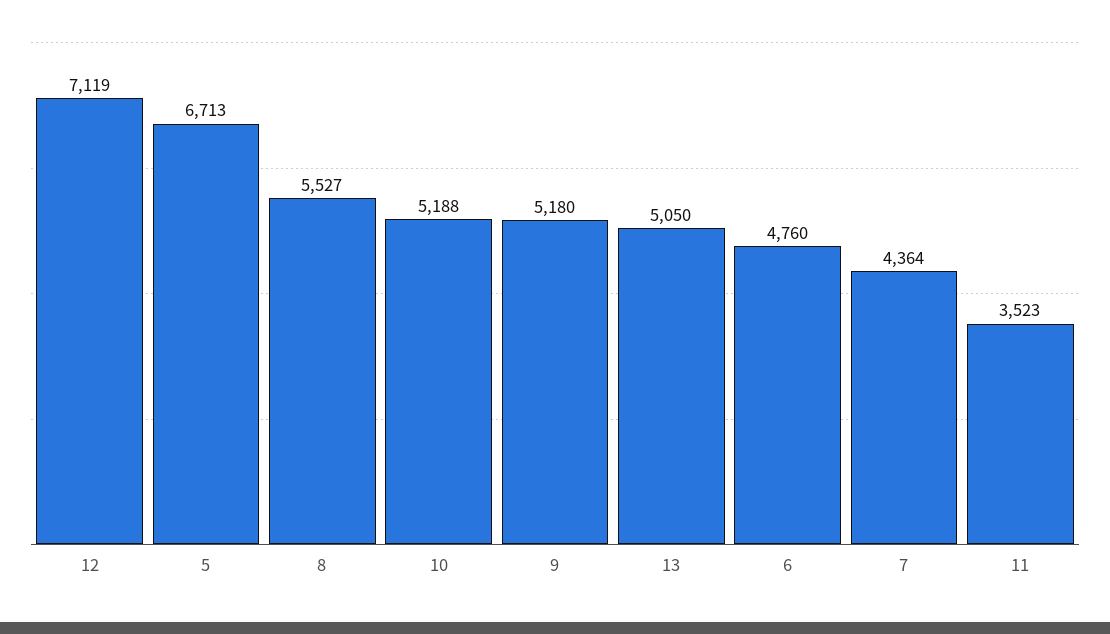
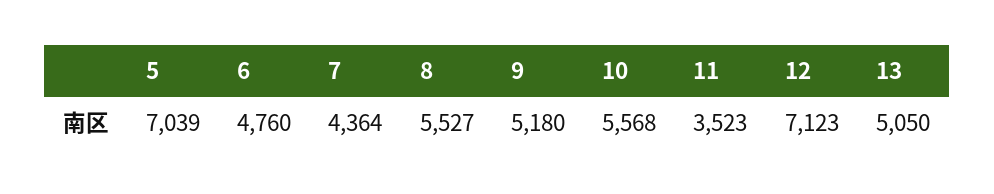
  {
-   "12": 7119,
+   "12": 7123,
-   "5": 6713,
+   "5": 7039,
    "8": 5527,
-   "10": 5188,
+   "10": 5568,
    "9": 5180,
    "13": 5050,
    "6": 4760,
    "7": 4364,
    "11": 3523
  }

